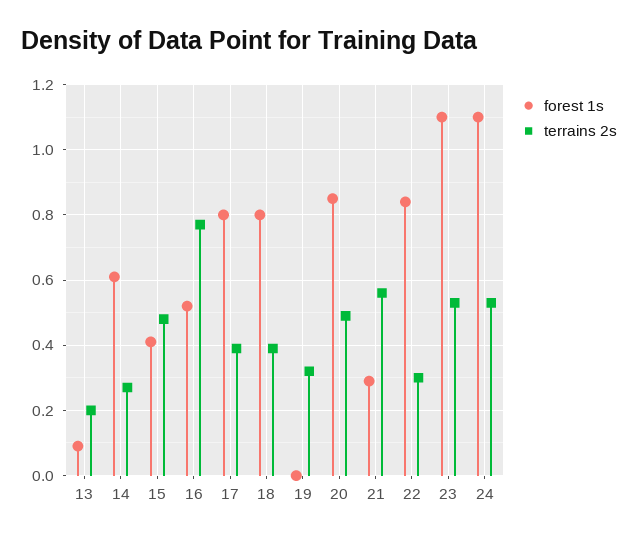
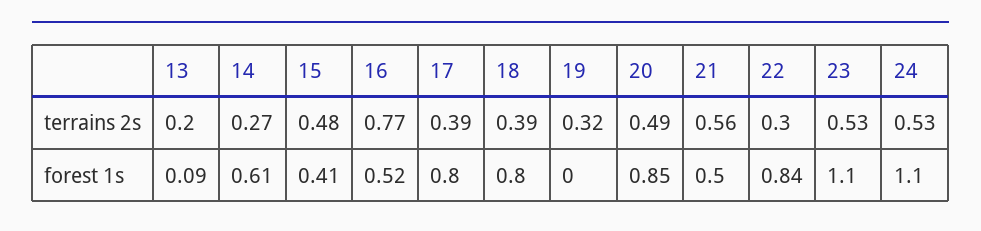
  {
    "forest 1s": {
      "13": 0.09,
      "14": 0.61,
      "15": 0.41,
      "16": 0.52,
      "17": 0.8,
      "18": 0.8,
      "19": 0,
      "20": 0.85,
-     "21": 0.3,
+     "21": 0.5,
      "22": 0.84,
      "23": 1.1,
      "24": 1.1
    },
    "terrains 2s": {
      "13": 0.2,
      "14": 0.27,
      "15": 0.48,
      "16": 0.77,
      "17": 0.39,
      "18": 0.39,
      "19": 0.32,
      "20": 0.49,
      "21": 0.56,
      "22": 0.3,
      "23": 0.53,
      "24": 0.53
    }
  }

